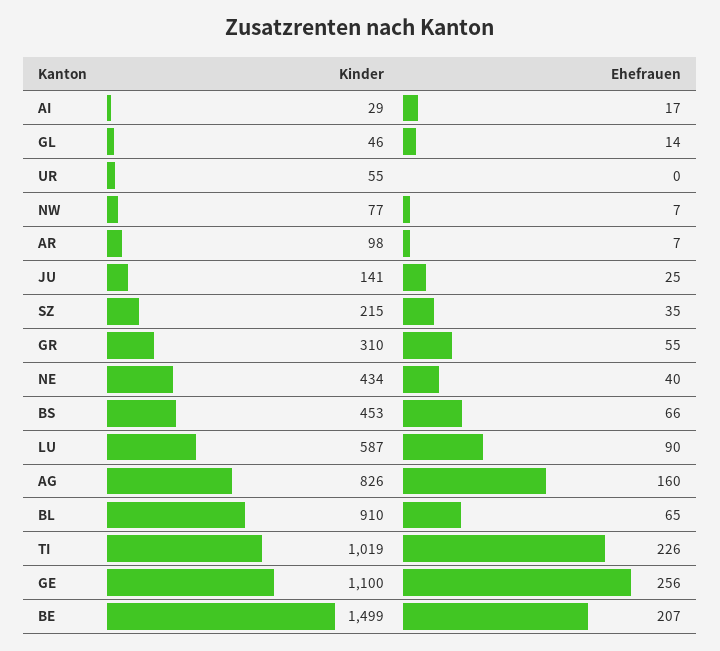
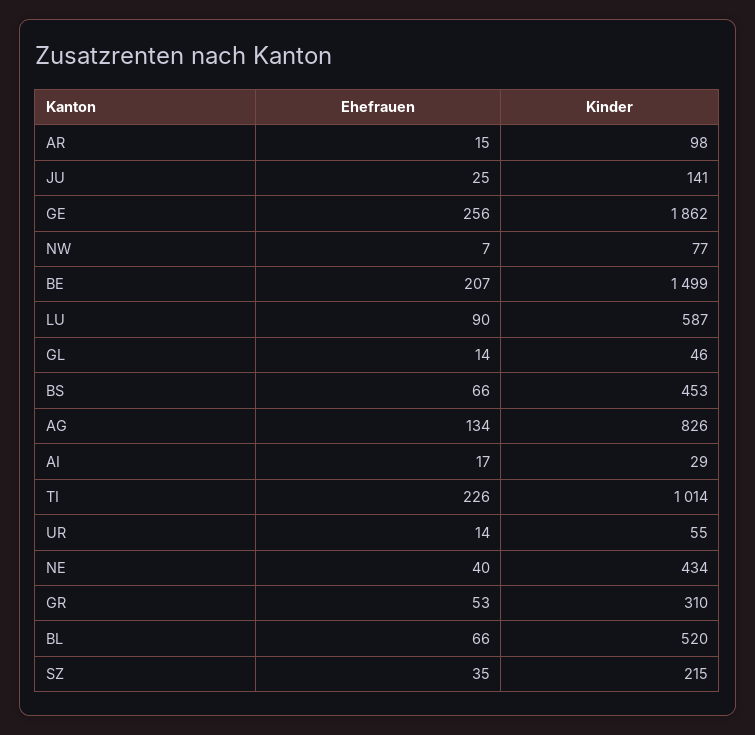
  {
    "Kinder": {
      "AI": 29,
      "GL": 46,
      "UR": 55,
      "NW": 77,
      "AR": 98,
      "JU": 141,
      "SZ": 215,
      "GR": 310,
      "NE": 434,
      "BS": 453,
      "LU": 587,
      "AG": 826,
-     "BL": 910,
+     "BL": 520,
-     "TI": 1019,
+     "TI": 1014,
-     "GE": 1100,
+     "GE": 1862,
      "BE": 1499
    },
    "Ehefrauen": {
      "AI": 17,
      "GL": 14,
-     "UR": 0,
+     "UR": 14,
      "NW": 7,
-     "AR": 7,
+     "AR": 15,
      "JU": 25,
      "SZ": 35,
-     "GR": 55,
+     "GR": 53,
      "NE": 40,
      "BS": 66,
      "LU": 90,
-     "AG": 160,
+     "AG": 134,
-     "BL": 65,
+     "BL": 66,
      "TI": 226,
      "GE": 256,
      "BE": 207
    }
  }

